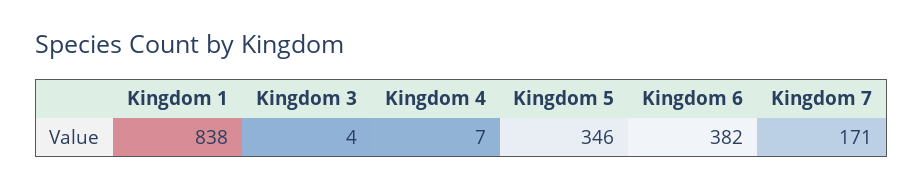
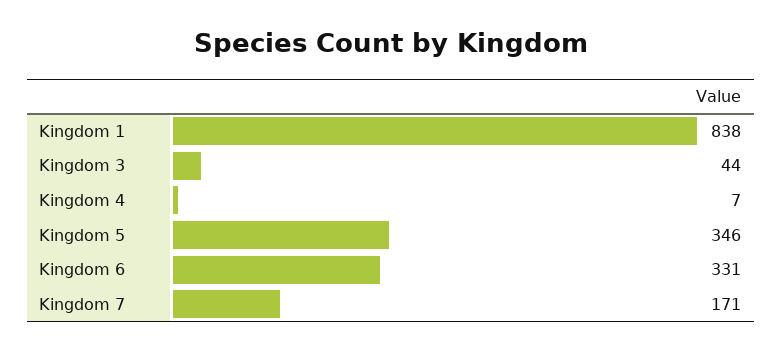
  {
    "Kingdom 1": 838,
-   "Kingdom 3": 4,
+   "Kingdom 3": 44,
    "Kingdom 4": 7,
    "Kingdom 5": 346,
-   "Kingdom 6": 382,
+   "Kingdom 6": 331,
    "Kingdom 7": 171
  }

